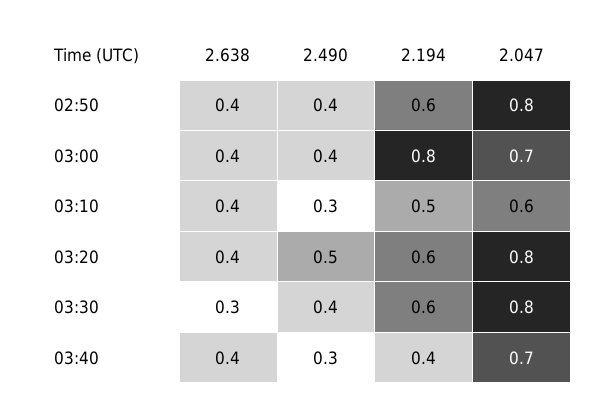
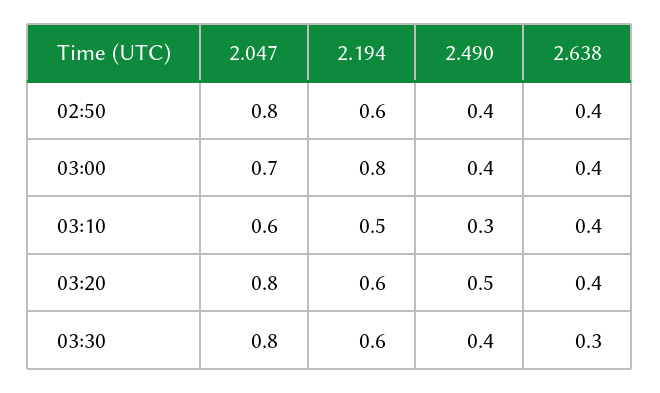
  {
    "2.638": {
      "02:50": 0.4,
      "03:00": 0.4,
      "03:10": 0.4,
      "03:20": 0.4,
-     "03:30": 0.3,
+     "03:30": 0.3
-     "03:40": 0.4
    },
    "2.490": {
      "02:50": 0.4,
      "03:00": 0.4,
      "03:10": 0.3,
      "03:20": 0.5,
-     "03:30": 0.4,
+     "03:30": 0.4
-     "03:40": 0.3
    },
    "2.194": {
      "02:50": 0.6,
      "03:00": 0.8,
      "03:10": 0.5,
      "03:20": 0.6,
-     "03:30": 0.6,
+     "03:30": 0.6
-     "03:40": 0.4
    },
    "2.047": {
      "02:50": 0.8,
      "03:00": 0.7,
      "03:10": 0.6,
      "03:20": 0.8,
-     "03:30": 0.8,
+     "03:30": 0.8
-     "03:40": 0.7
    }
  }

